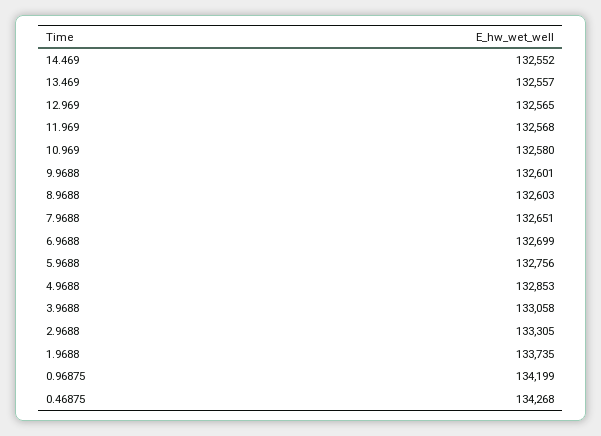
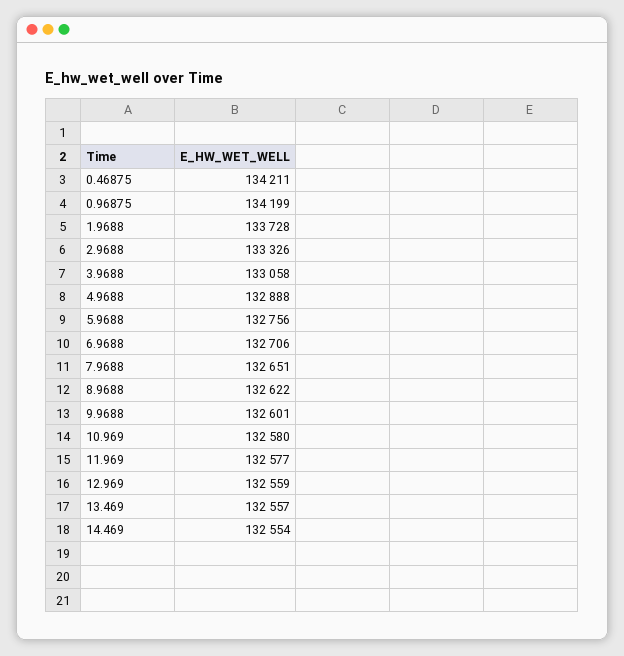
  {
-   "14.469": 132552,
+   "14.469": 132554,
    "13.469": 132557,
-   "12.969": 132565,
+   "12.969": 132559,
-   "11.969": 132568,
+   "11.969": 132577,
    "10.969": 132580,
    "9.9688": 132601,
-   "8.9688": 132603,
+   "8.9688": 132622,
    "7.9688": 132651,
-   "6.9688": 132699,
+   "6.9688": 132706,
    "5.9688": 132756,
-   "4.9688": 132853,
+   "4.9688": 132888,
    "3.9688": 133058,
-   "2.9688": 133305,
+   "2.9688": 133326,
-   "1.9688": 133735,
+   "1.9688": 133728,
    "0.96875": 134199,
-   "0.46875": 134268
+   "0.46875": 134211
  }

